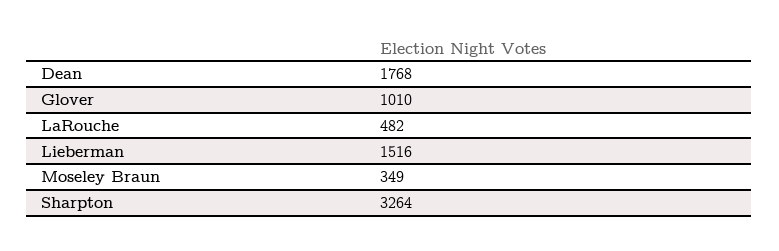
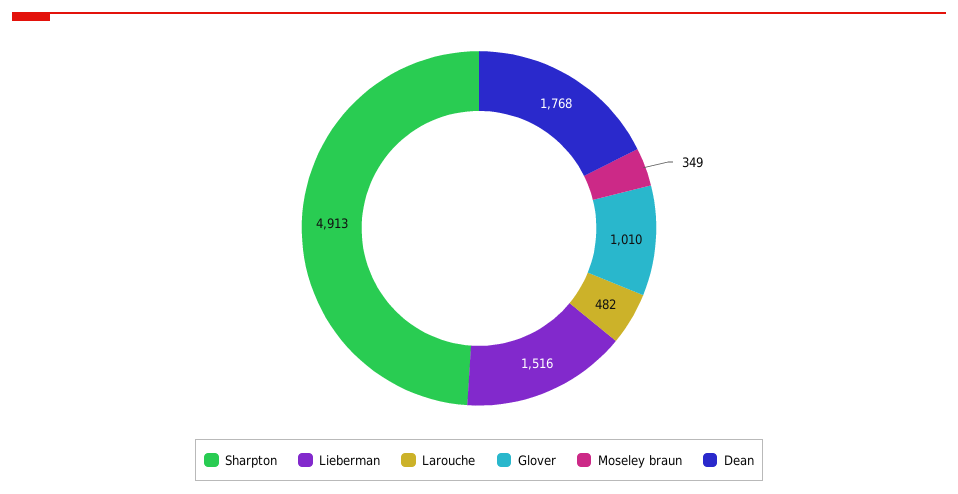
  {
    "Dean": 1768,
    "Glover": 1010,
    "LaRouche": 482,
    "Lieberman": 1516,
    "Moseley Braun": 349,
-   "Sharpton": 3264
+   "Sharpton": 4913
  }

